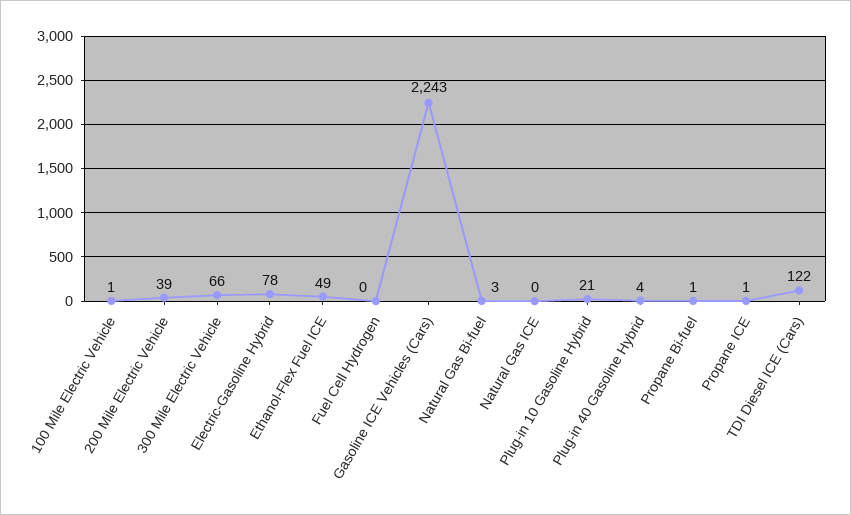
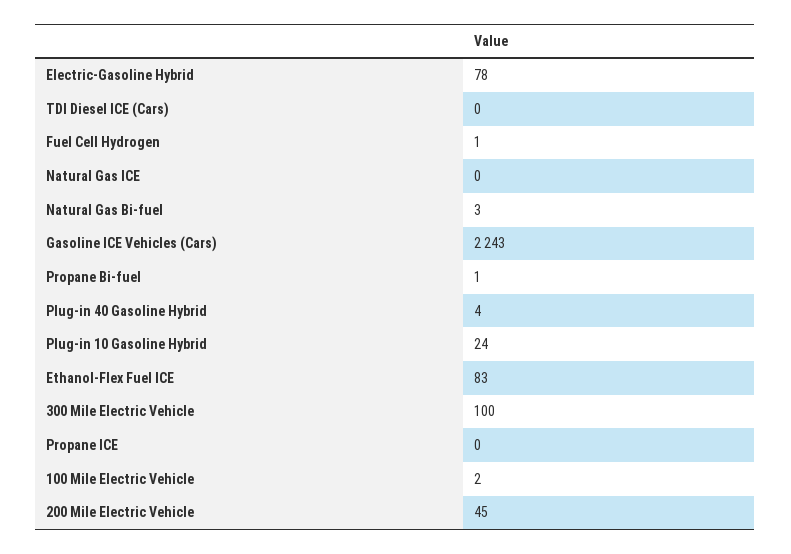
  {
-   "100 Mile Electric Vehicle": 1,
+   "100 Mile Electric Vehicle": 2,
-   "200 Mile Electric Vehicle": 39,
+   "200 Mile Electric Vehicle": 45,
-   "300 Mile Electric Vehicle": 66,
+   "300 Mile Electric Vehicle": 100,
    "Electric-Gasoline Hybrid": 78,
-   "Ethanol-Flex Fuel ICE": 49,
+   "Ethanol-Flex Fuel ICE": 83,
-   "Fuel Cell Hydrogen": 0,
+   "Fuel Cell Hydrogen": 1,
    "Gasoline ICE Vehicles (Cars)": 2243,
    "Natural Gas Bi-fuel": 3,
    "Natural Gas ICE": 0,
-   "Plug-in 10 Gasoline Hybrid": 21,
+   "Plug-in 10 Gasoline Hybrid": 24,
    "Plug-in 40 Gasoline Hybrid": 4,
    "Propane Bi-fuel": 1,
-   "Propane ICE": 1,
+   "Propane ICE": 0,
-   "TDI Diesel ICE (Cars)": 122
+   "TDI Diesel ICE (Cars)": 0
  }

